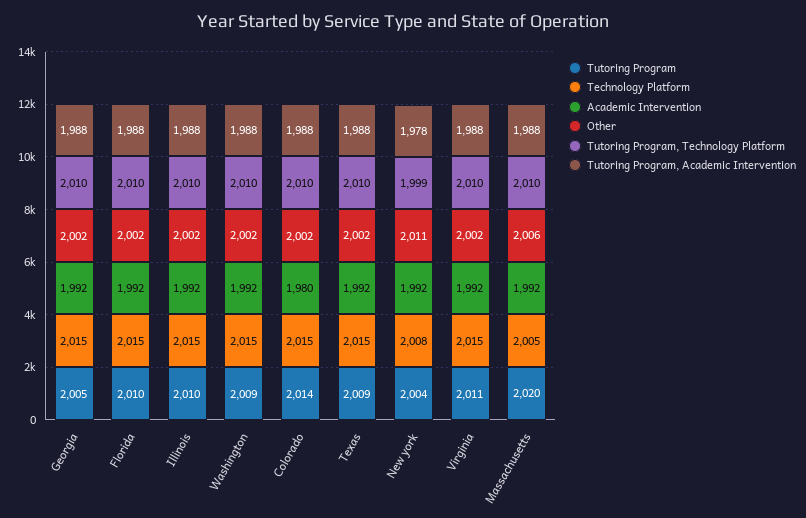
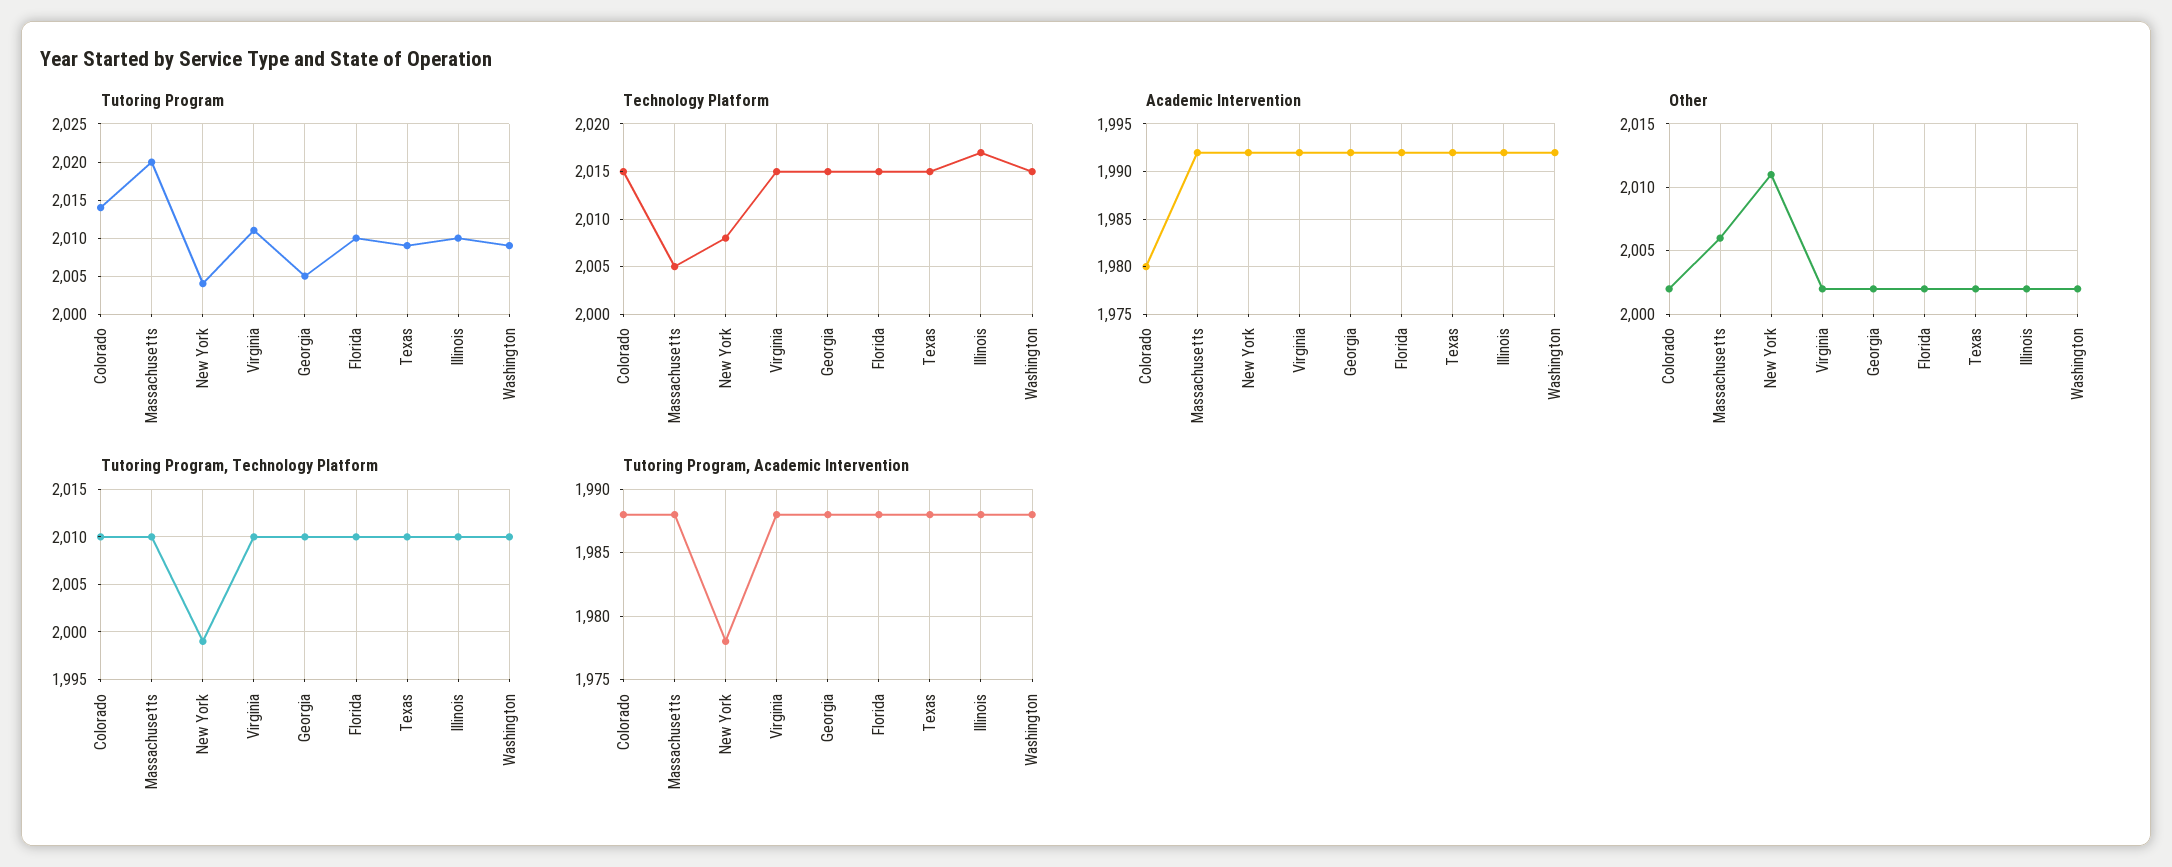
  {
    "Tutoring Program": {
      "Georgia": 2005,
      "Florida": 2010,
      "Illinois": 2010,
      "Washington": 2009,
      "Colorado": 2014,
      "Texas": 2009,
      "New york": 2004,
      "Virginia": 2011,
      "Massachusetts": 2020
    },
    "Technology Platform": {
      "Georgia": 2015,
      "Florida": 2015,
-     "Illinois": 2015,
+     "Illinois": 2017,
      "Washington": 2015,
      "Colorado": 2015,
      "Texas": 2015,
      "New york": 2008,
      "Virginia": 2015,
      "Massachusetts": 2005
    },
    "Academic Intervention": {
      "Georgia": 1992,
      "Florida": 1992,
      "Illinois": 1992,
      "Washington": 1992,
      "Colorado": 1980,
      "Texas": 1992,
      "New york": 1992,
      "Virginia": 1992,
      "Massachusetts": 1992
    },
    "Other": {
      "Georgia": 2002,
      "Florida": 2002,
      "Illinois": 2002,
      "Washington": 2002,
      "Colorado": 2002,
      "Texas": 2002,
      "New york": 2011,
      "Virginia": 2002,
      "Massachusetts": 2006
    },
    "Tutoring Program, Technology Platform": {
      "Georgia": 2010,
      "Florida": 2010,
      "Illinois": 2010,
      "Washington": 2010,
      "Colorado": 2010,
      "Texas": 2010,
      "New york": 1999,
      "Virginia": 2010,
      "Massachusetts": 2010
    },
    "Tutoring Program, Academic Intervention": {
      "Georgia": 1988,
      "Florida": 1988,
      "Illinois": 1988,
      "Washington": 1988,
      "Colorado": 1988,
      "Texas": 1988,
      "New york": 1978,
      "Virginia": 1988,
      "Massachusetts": 1988
    }
  }

